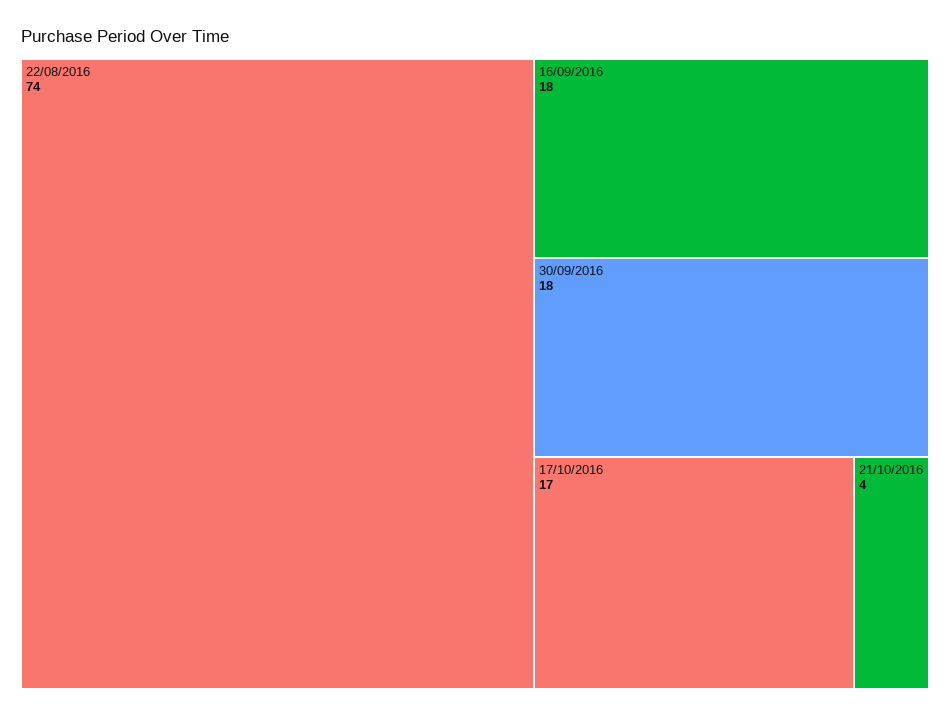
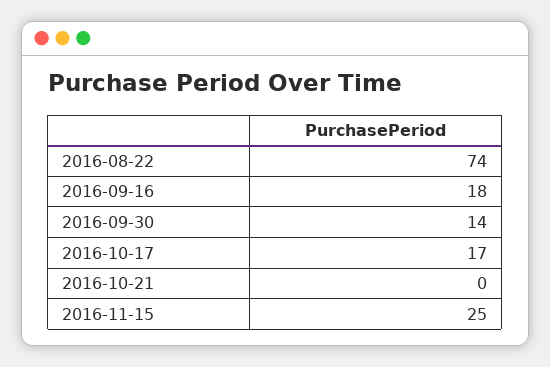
  {
    "22/08/2016": 74,
    "16/09/2016": 18,
-   "30/09/2016": 18,
+   "30/09/2016": 14,
    "17/10/2016": 17,
-   "21/10/2016": 4
+   "21/10/2016": 0,
+   "2016-11-15": 25
  }

